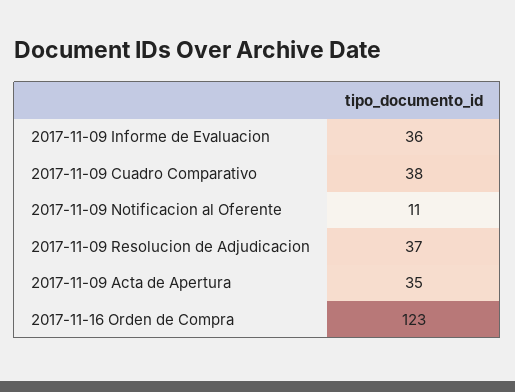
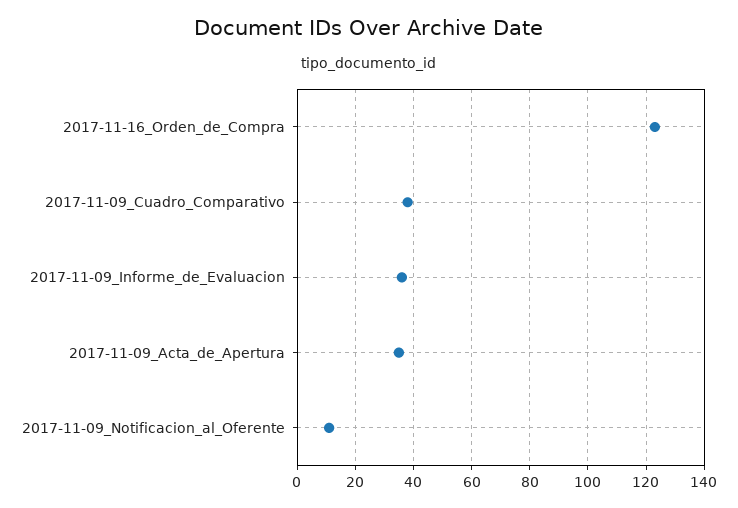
  {
    "2017-11-09 Informe de Evaluacion": 36,
    "2017-11-09 Cuadro Comparativo": 38,
    "2017-11-09 Notificacion al Oferente": 11,
-   "2017-11-09 Resolucion de Adjudicacion": 37,
    "2017-11-09 Acta de Apertura": 35,
    "2017-11-16 Orden de Compra": 123
  }

